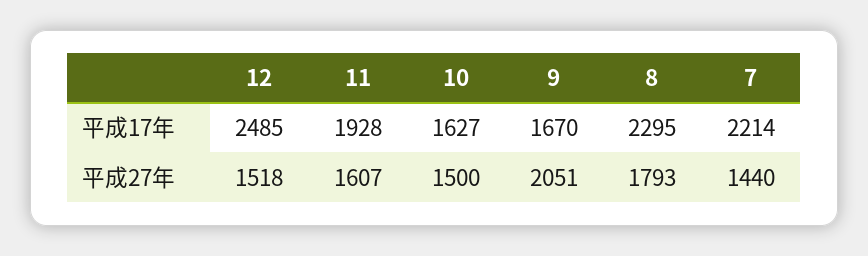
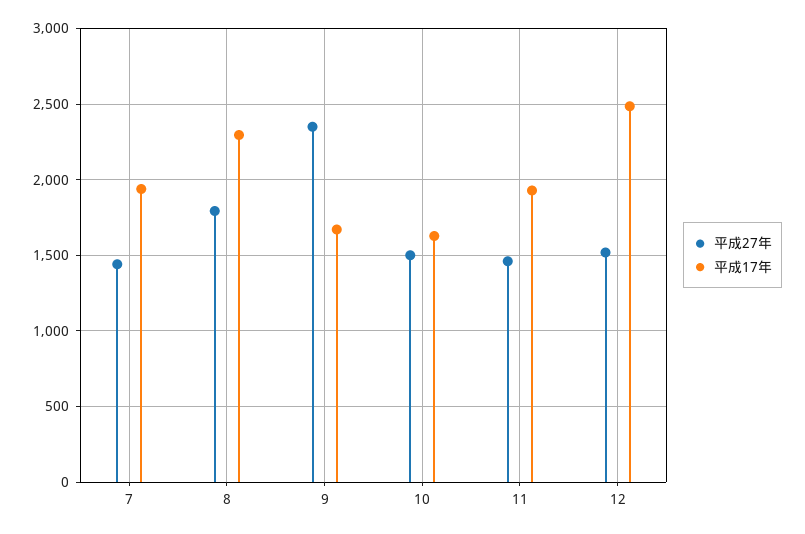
  {
    "平成17年": {
      "12": 2485,
      "11": 1928,
      "10": 1627,
      "9": 1670,
      "8": 2295,
-     "7": 2214
+     "7": 1950
    },
    "平成27年": {
      "12": 1518,
-     "11": 1607,
+     "11": 1450,
      "10": 1500,
-     "9": 2051,
+     "9": 2350,
      "8": 1793,
      "7": 1440
    }
  }

